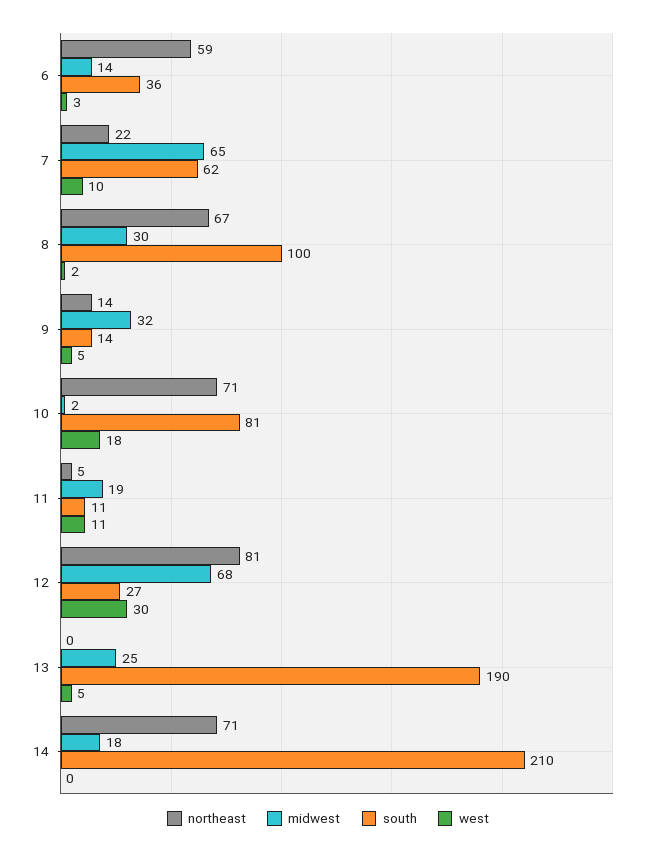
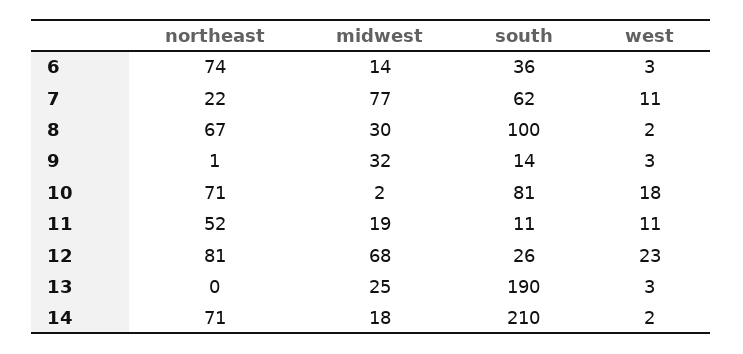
  {
    "northeast": {
-     "6": 59,
+     "6": 74,
      "7": 22,
      "8": 67,
-     "9": 14,
+     "9": 1,
      "10": 71,
-     "11": 5,
+     "11": 52,
      "12": 81,
      "13": 0,
      "14": 71
    },
    "midwest": {
      "6": 14,
-     "7": 65,
+     "7": 77,
      "8": 30,
      "9": 32,
      "10": 2,
      "11": 19,
      "12": 68,
      "13": 25,
      "14": 18
    },
    "south": {
      "6": 36,
      "7": 62,
      "8": 100,
      "9": 14,
      "10": 81,
      "11": 11,
-     "12": 27,
+     "12": 26,
      "13": 190,
      "14": 210
    },
    "west": {
      "6": 3,
-     "7": 10,
+     "7": 11,
      "8": 2,
-     "9": 5,
+     "9": 3,
      "10": 18,
      "11": 11,
-     "12": 30,
+     "12": 23,
-     "13": 5,
+     "13": 3,
-     "14": 0
+     "14": 2
    }
  }

